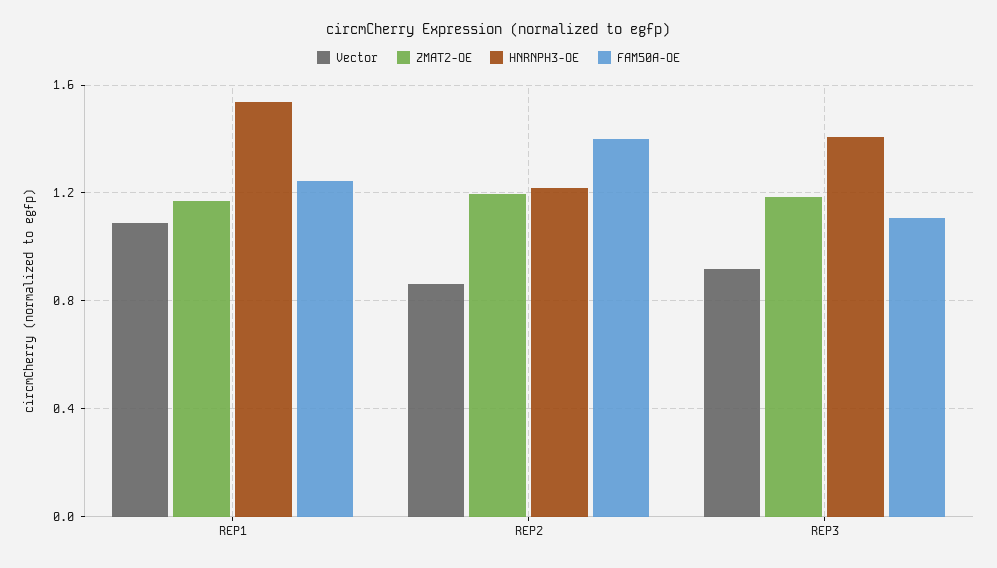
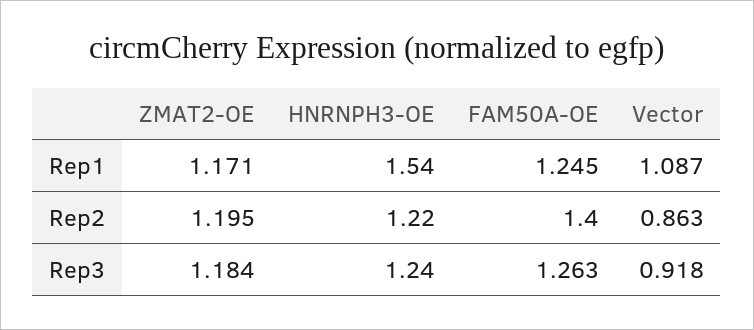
  {
    "Vector": {
      "REP1": 1.087,
      "REP2": 0.863,
      "REP3": 0.918
    },
    "ZMAT2-OE": {
      "REP1": 1.171,
      "REP2": 1.195,
      "REP3": 1.184
    },
    "HNRNPH3-OE": {
      "REP1": 1.54,
      "REP2": 1.22,
-     "REP3": 1.4
+     "REP3": 1.24
    },
    "FAM50A-OE": {
      "REP1": 1.245,
      "REP2": 1.4,
-     "REP3": 1.1
+     "REP3": 1.263
    }
  }

